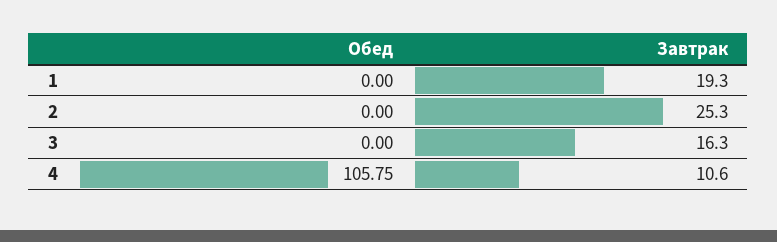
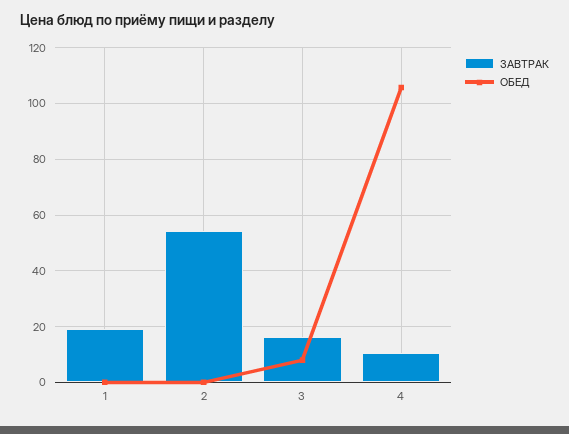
  {
    "Обед": {
      "1": 0,
      "2": 0,
-     "3": 0,
+     "3": 7.5,
      "4": 105.75
    },
    "Завтрак": {
      "1": 19.3,
-     "2": 25.3,
+     "2": 55,
      "3": 16.3,
      "4": 10.6
    }
  }

